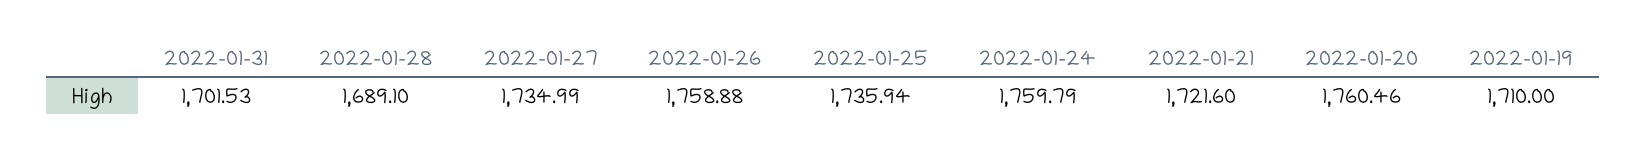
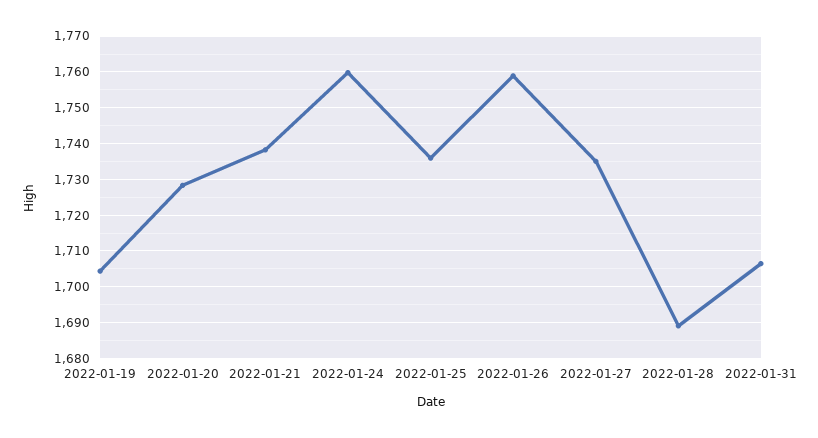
  {
-   "2022-01-31": 1701.53,
+   "2022-01-31": 1706,
    "2022-01-28": 1689.1,
    "2022-01-27": 1734.99,
    "2022-01-26": 1758.88,
    "2022-01-25": 1735.94,
    "2022-01-24": 1759.79,
-   "2022-01-21": 1721.6,
+   "2022-01-21": 1738,
-   "2022-01-20": 1760.46,
+   "2022-01-20": 1728,
-   "2022-01-19": 1710
+   "2022-01-19": 1704
  }

